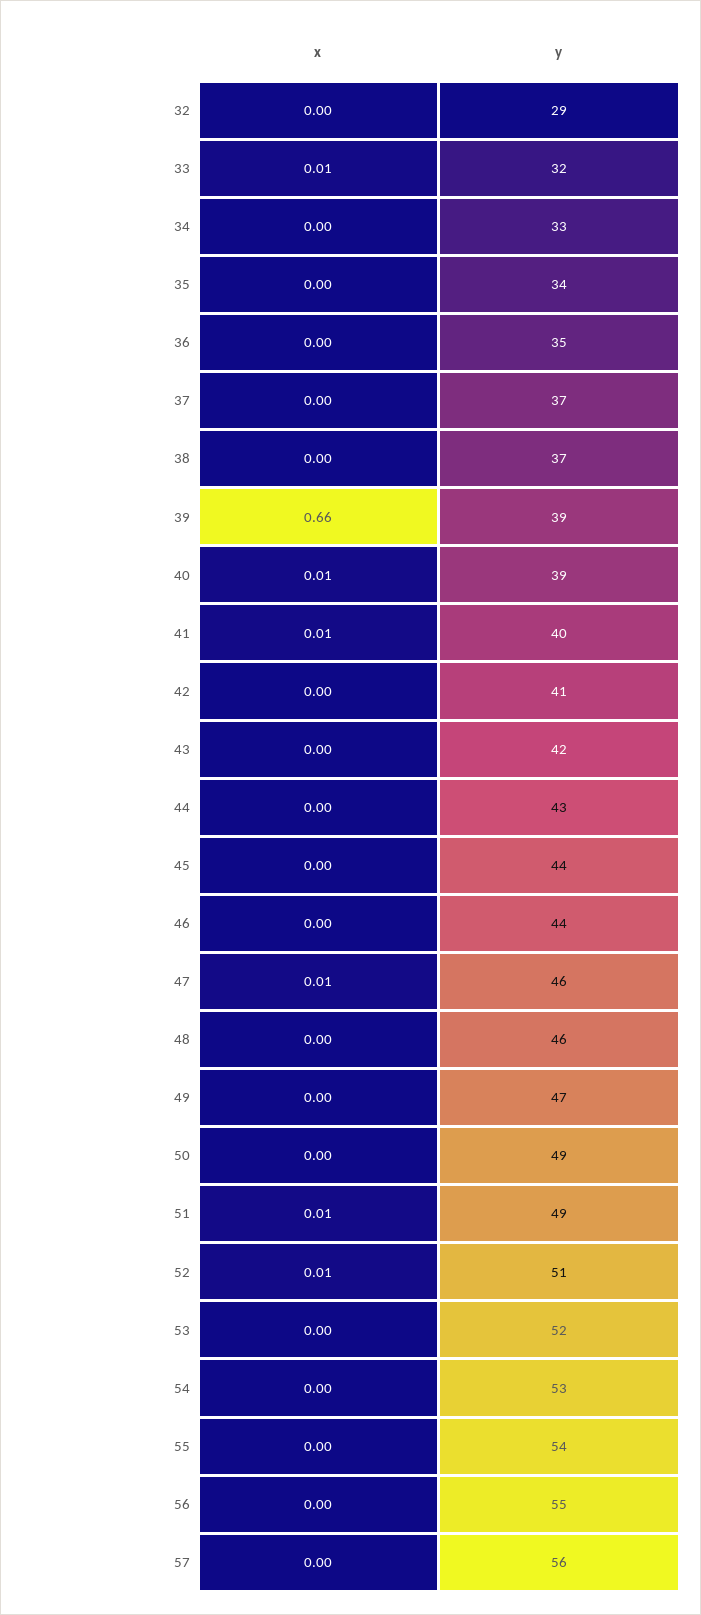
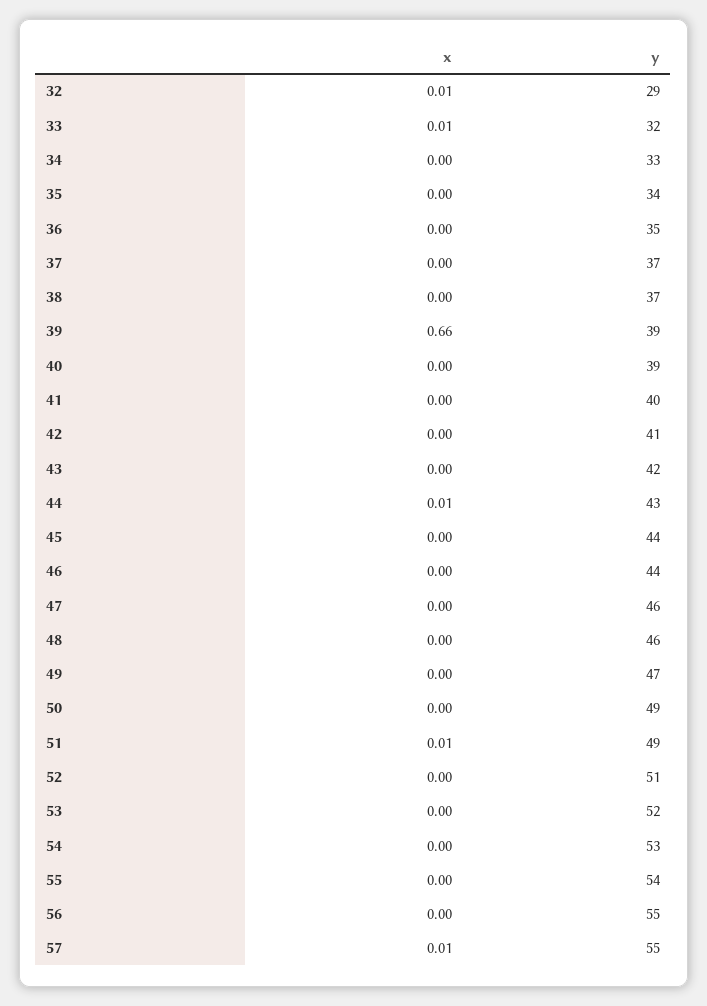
  {
    "x": {
-     "32": 0,
+     "32": 0.01,
      "33": 0.01,
      "34": 0,
      "35": 0,
      "36": 0,
      "37": 0,
      "38": 0,
      "39": 0.66,
-     "40": 0.01,
+     "40": 0,
-     "41": 0.01,
+     "41": 0,
      "42": 0,
      "43": 0,
-     "44": 0,
+     "44": 0.01,
      "45": 0,
      "46": 0,
-     "47": 0.01,
+     "47": 0,
      "48": 0,
      "49": 0,
      "50": 0,
      "51": 0.01,
-     "52": 0.01,
+     "52": 0,
      "53": 0,
      "54": 0,
      "55": 0,
      "56": 0,
-     "57": 0
+     "57": 0.01
    },
    "y": {
      "32": 29,
      "33": 32,
      "34": 33,
      "35": 34,
      "36": 35,
      "37": 37,
      "38": 37,
      "39": 39,
      "40": 39,
      "41": 40,
      "42": 41,
      "43": 42,
      "44": 43,
      "45": 44,
      "46": 44,
      "47": 46,
      "48": 46,
      "49": 47,
      "50": 49,
      "51": 49,
      "52": 51,
      "53": 52,
      "54": 53,
      "55": 54,
      "56": 55,
-     "57": 56
+     "57": 55
    }
  }

